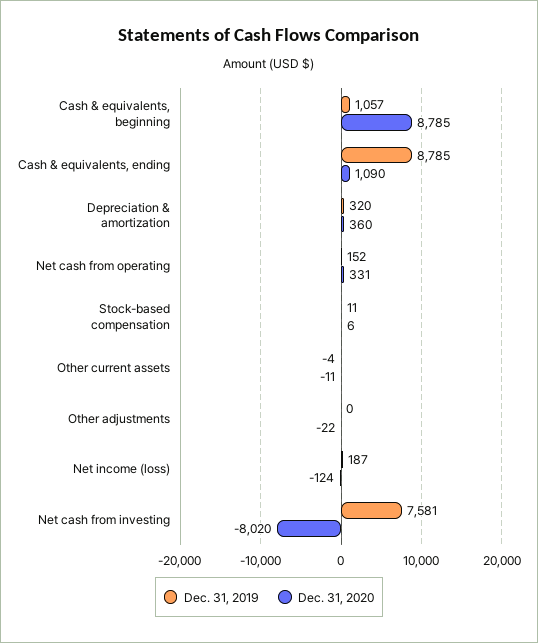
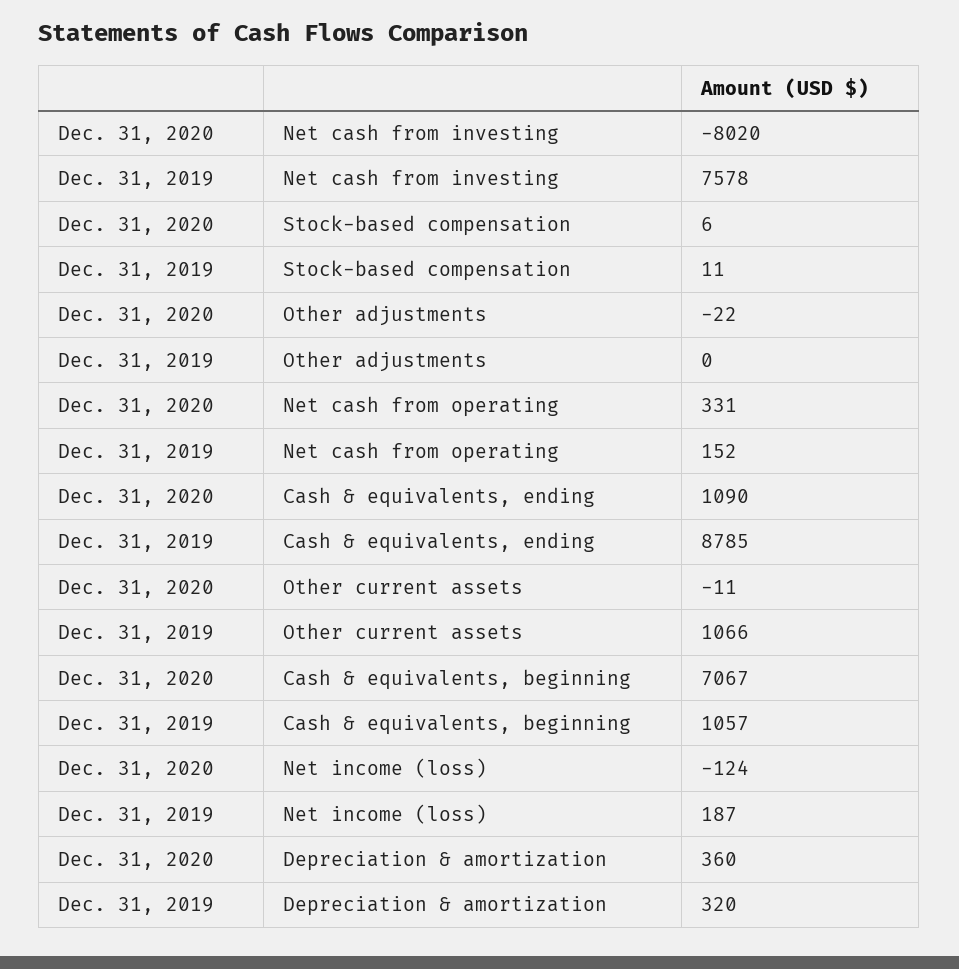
  {
    "Dec. 31, 2019": {
      "Cash & equivalents, beginning": 1057,
      "Cash & equivalents, ending": 8785,
      "Depreciation & amortization": 320,
      "Net cash from operating": 152,
      "Stock-based compensation": 11,
-     "Other current assets": -4,
+     "Other current assets": 1066,
      "Other adjustments": 0,
      "Net income (loss)": 187,
-     "Net cash from investing": 7581
+     "Net cash from investing": 7578
    },
    "Dec. 31, 2020": {
-     "Cash & equivalents, beginning": 8785,
+     "Cash & equivalents, beginning": 7067,
      "Cash & equivalents, ending": 1090,
      "Depreciation & amortization": 360,
      "Net cash from operating": 331,
      "Stock-based compensation": 6,
      "Other current assets": -11,
      "Other adjustments": -22,
      "Net income (loss)": -124,
      "Net cash from investing": -8020
    }
  }

